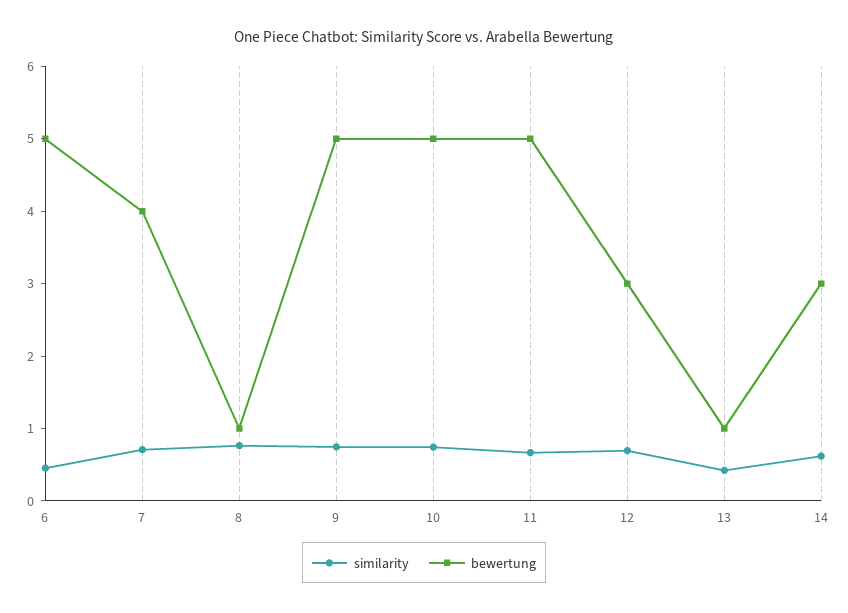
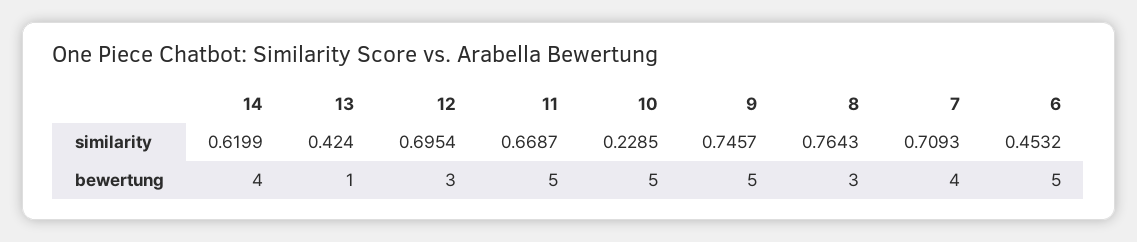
  {
    "similarity": {
      "6": 0.4532,
      "7": 0.7093,
      "8": 0.7643,
      "9": 0.7457,
-     "10": 0.8,
+     "10": 0.2285,
      "11": 0.6687,
      "12": 0.6954,
      "13": 0.424,
      "14": 0.6199
    },
    "bewertung": {
      "6": 5,
      "7": 4,
-     "8": 1,
+     "8": 3,
      "9": 5,
      "10": 5,
      "11": 5,
      "12": 3,
      "13": 1,
-     "14": 3
+     "14": 4
    }
  }

